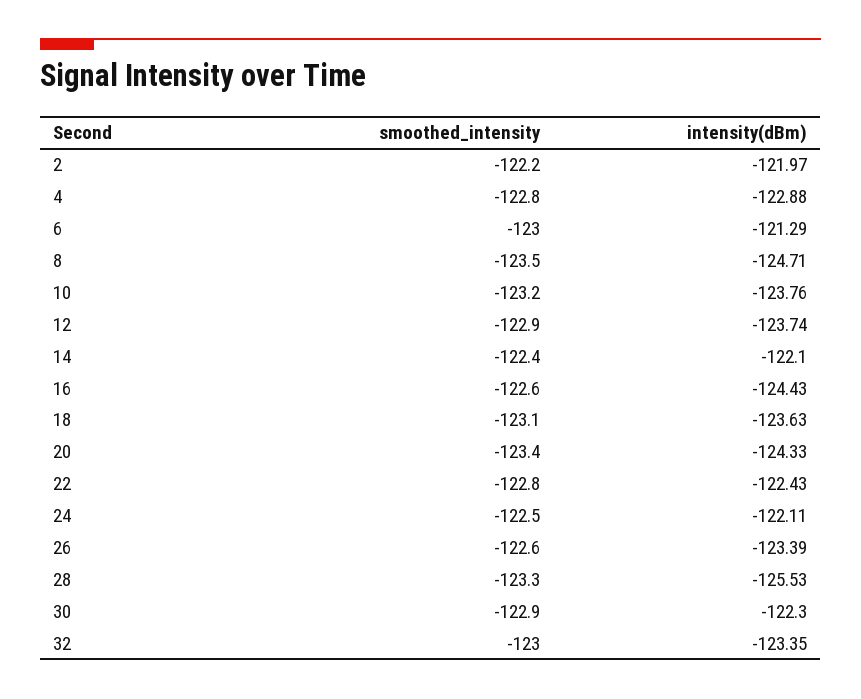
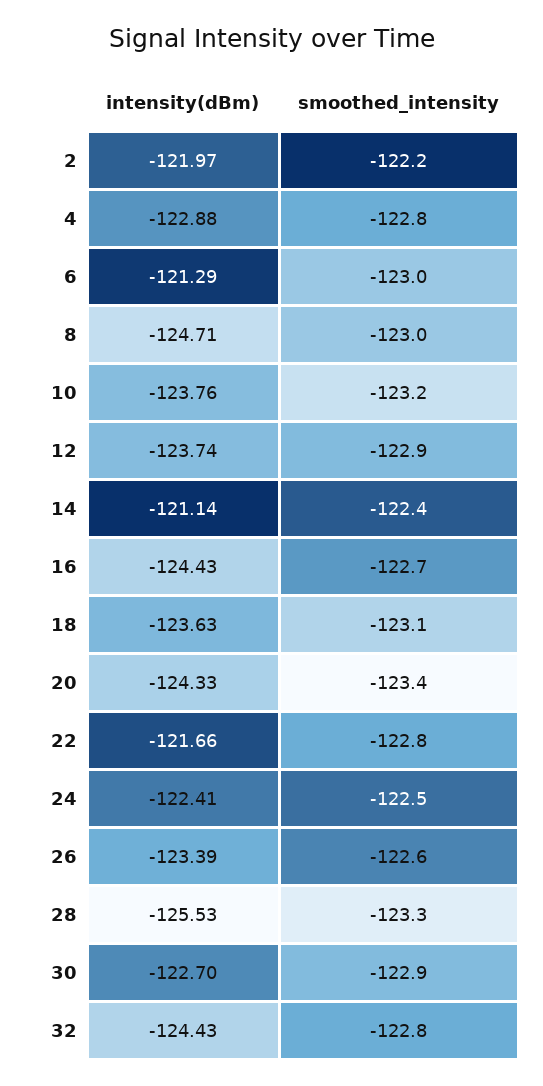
  {
    "smoothed_intensity": {
      "2": -122.2,
      "4": -122.8,
      "6": -123,
-     "8": -123.5,
+     "8": -123,
      "10": -123.2,
      "12": -122.9,
      "14": -122.4,
-     "16": -122.6,
+     "16": -122.7,
      "18": -123.1,
      "20": -123.4,
      "22": -122.8,
      "24": -122.5,
      "26": -122.6,
      "28": -123.3,
      "30": -122.9,
-     "32": -123
+     "32": -122.8
    },
    "intensity(dBm)": {
      "2": -121.97,
      "4": -122.88,
      "6": -121.29,
      "8": -124.71,
      "10": -123.76,
      "12": -123.74,
-     "14": -122.1,
+     "14": -121.14,
      "16": -124.43,
      "18": -123.63,
      "20": -124.33,
-     "22": -122.43,
+     "22": -121.66,
-     "24": -122.11,
+     "24": -122.41,
      "26": -123.39,
      "28": -125.53,
-     "30": -122.3,
+     "30": -122.7,
-     "32": -123.35
+     "32": -124.43
    }
  }

